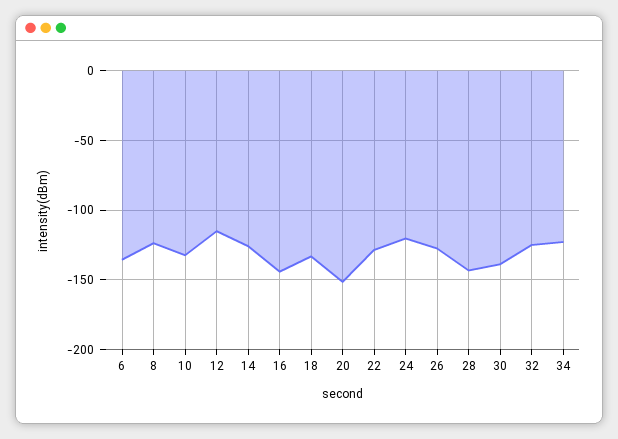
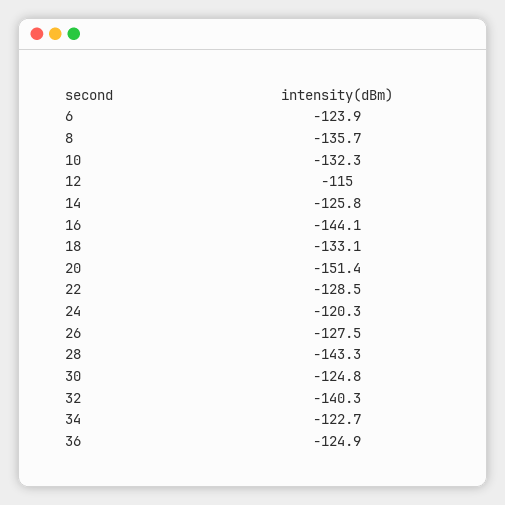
  {
-   "6": -135,
+   "6": -123.9,
-   "8": -125,
+   "8": -135.7,
    "10": -132.3,
    "12": -115,
    "14": -125.8,
    "16": -144.1,
    "18": -133.1,
    "20": -151.4,
    "22": -128.5,
    "24": -120.3,
    "26": -127.5,
    "28": -143.3,
-   "30": -140,
+   "30": -124.8,
-   "32": -125,
+   "32": -140.3,
-   "34": -122.7
+   "34": -122.7,
+   "36": -124.9
  }

